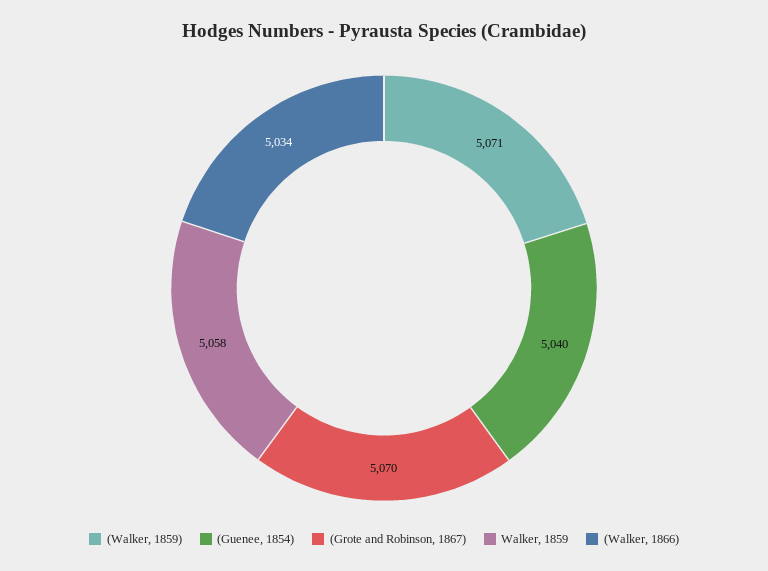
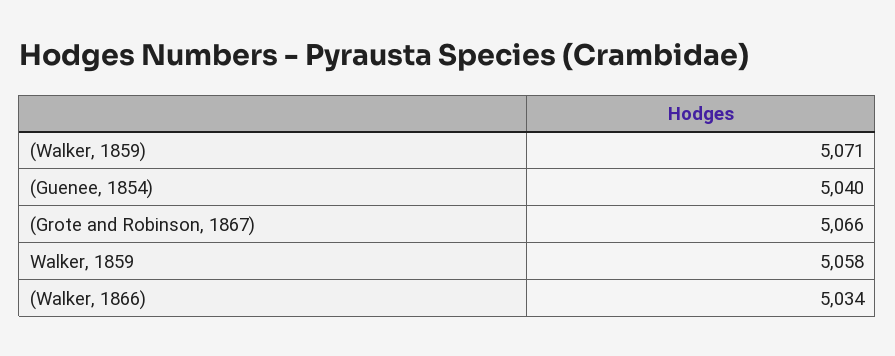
  {
    "(Walker, 1859)": 5071,
    "(Guenee, 1854)": 5040,
-   "(Grote and Robinson, 1867)": 5070,
+   "(Grote and Robinson, 1867)": 5066,
    "Walker, 1859": 5058,
    "(Walker, 1866)": 5034
  }

